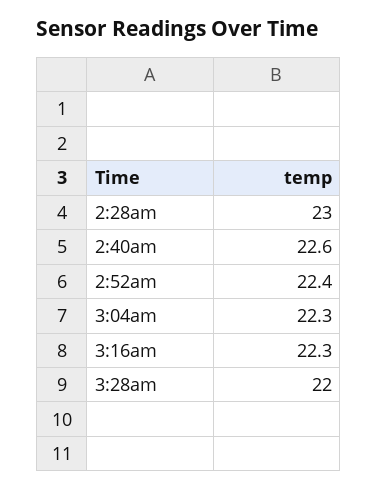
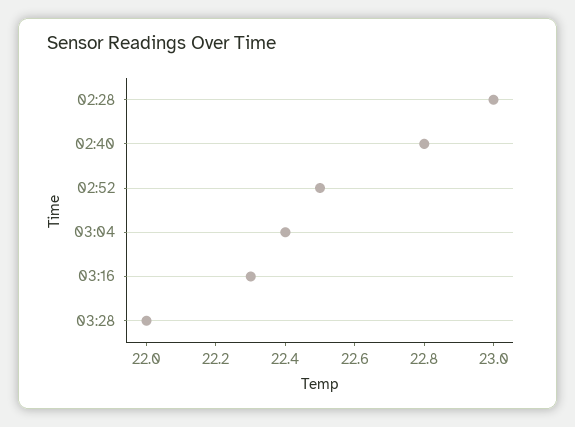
  {
    "2:28am": 23,
-   "2:40am": 22.6,
+   "2:40am": 22.8,
-   "2:52am": 22.4,
+   "2:52am": 22.5,
-   "3:04am": 22.3,
+   "3:04am": 22.4,
    "3:16am": 22.3,
    "3:28am": 22
  }

